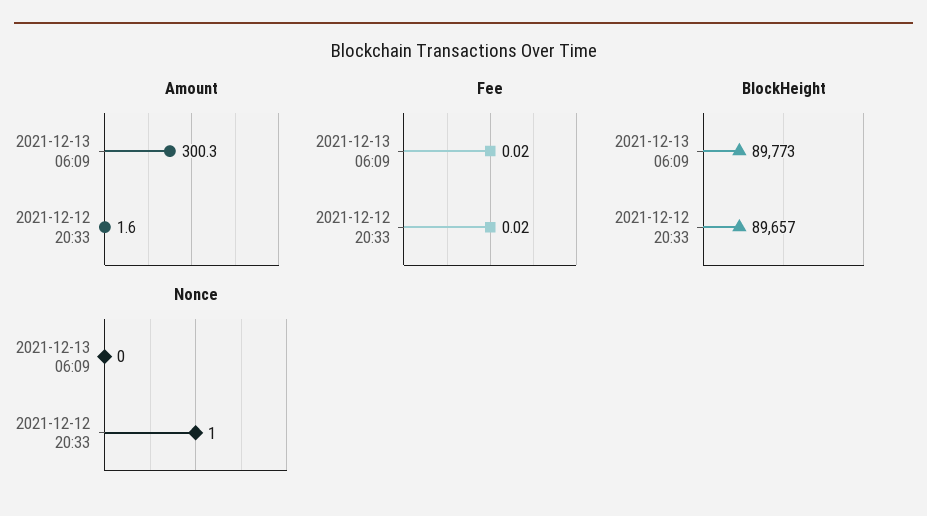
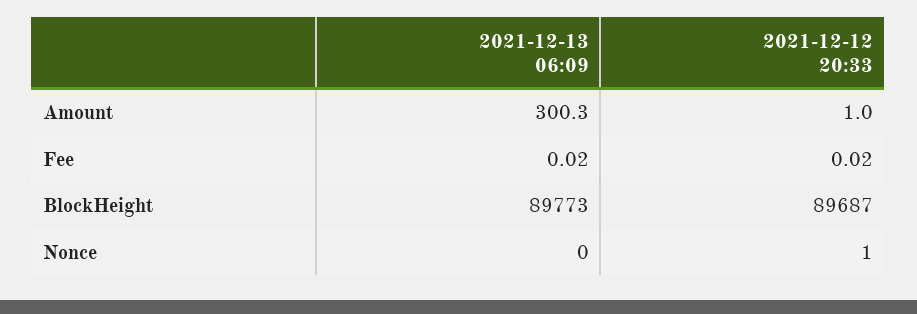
  {
    "Amount": {
      "2021-12-13 06:09": 300.3,
-     "2021-12-12 20:33": 1.6
+     "2021-12-12 20:33": 1
    },
    "Fee": {
      "2021-12-13 06:09": 0.02,
      "2021-12-12 20:33": 0.02
    },
    "BlockHeight": {
      "2021-12-13 06:09": 89773,
-     "2021-12-12 20:33": 89657
+     "2021-12-12 20:33": 89687
    },
    "Nonce": {
      "2021-12-13 06:09": 0,
      "2021-12-12 20:33": 1
    }
  }

